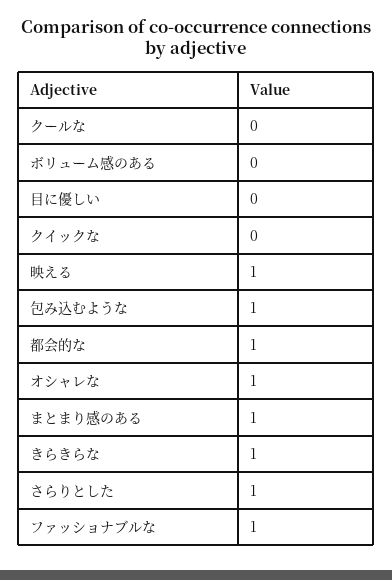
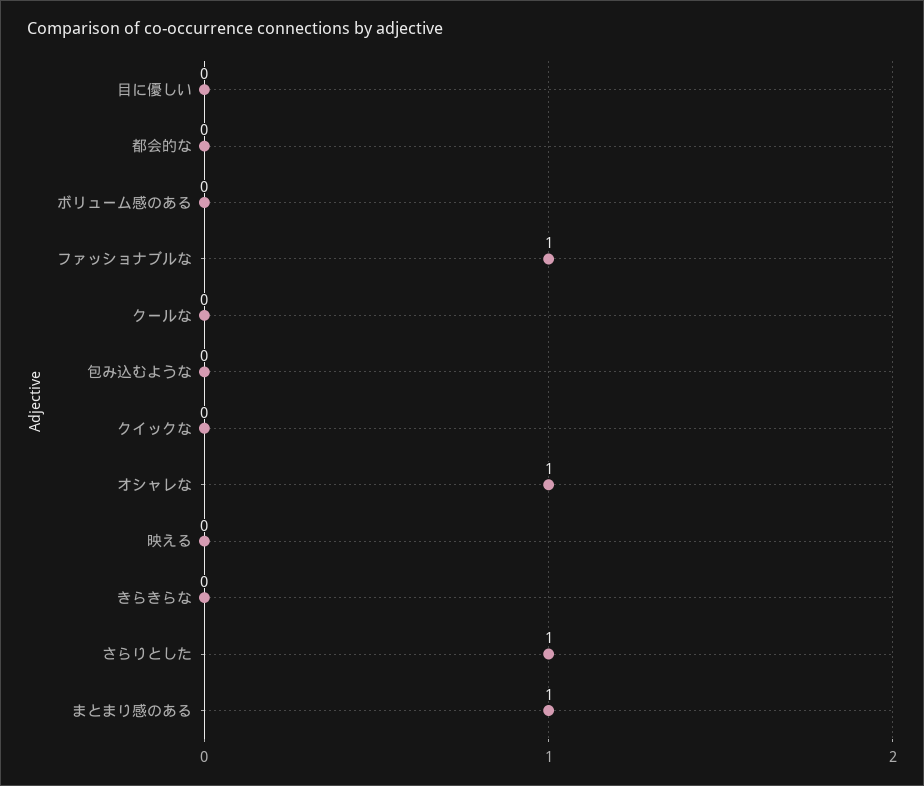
  {
    "クールな": 0,
    "ボリューム感のある": 0,
    "目に優しい": 0,
    "クイックな": 0,
-   "映える": 1,
+   "映える": 0,
-   "包み込むような": 1,
+   "包み込むような": 0,
-   "都会的な": 1,
+   "都会的な": 0,
    "オシャレな": 1,
    "まとまり感のある": 1,
-   "きらきらな": 1,
+   "きらきらな": 0,
    "さらりとした": 1,
    "ファッショナブルな": 1
  }

